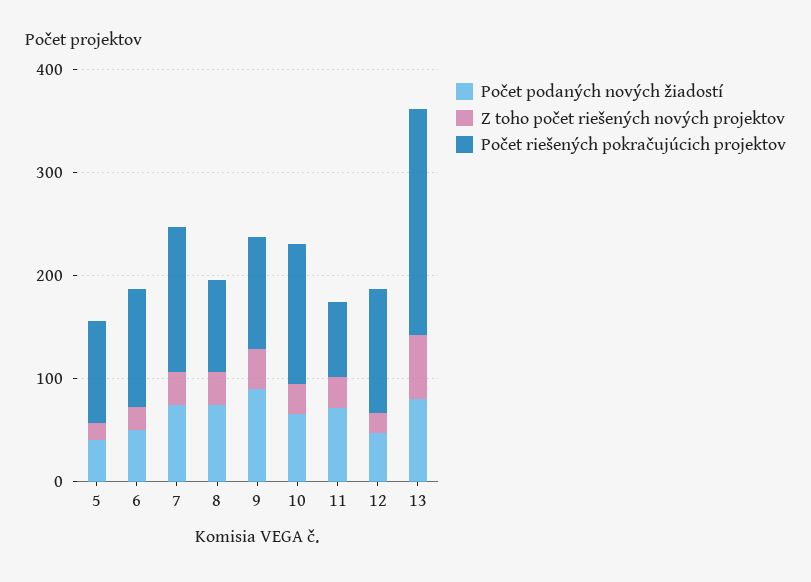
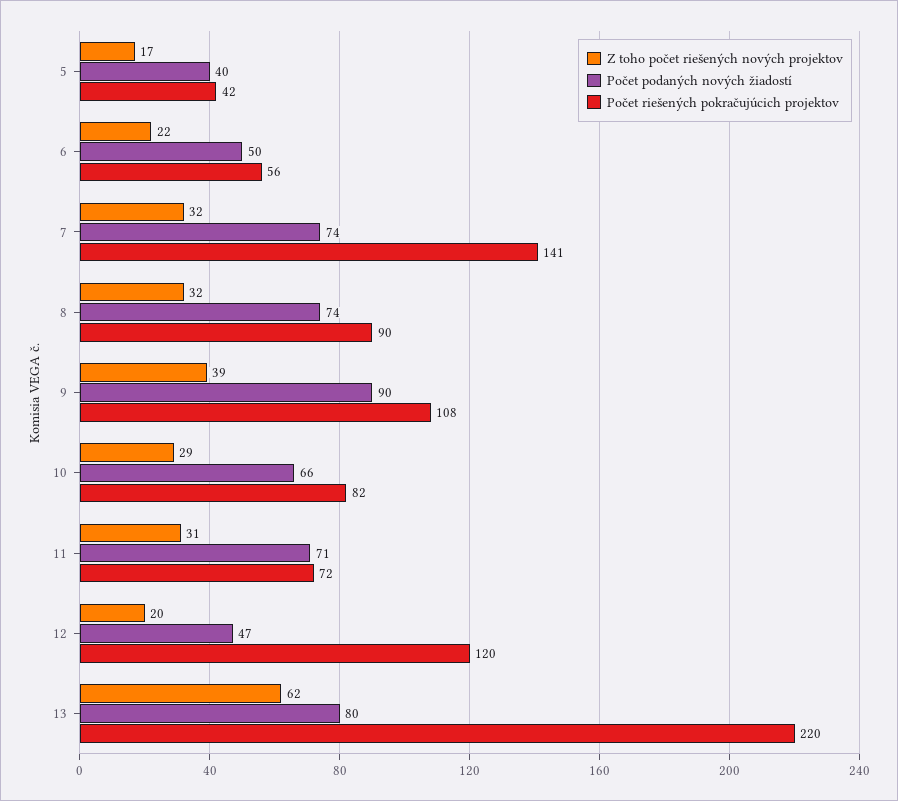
  {
    "Počet podaných nových žiadostí": {
      "5": 40,
      "6": 50,
      "7": 74,
      "8": 74,
      "9": 90,
      "10": 66,
      "11": 71,
      "12": 47,
      "13": 80
    },
    "Z toho počet riešených nových projektov": {
      "5": 17,
      "6": 22,
      "7": 32,
      "8": 32,
      "9": 39,
      "10": 29,
      "11": 31,
      "12": 20,
      "13": 62
    },
    "Počet riešených pokračujúcich projektov": {
-     "5": 100,
+     "5": 42,
-     "6": 120,
+     "6": 56,
      "7": 141,
      "8": 90,
      "9": 108,
-     "10": 140,
+     "10": 82,
      "11": 72,
      "12": 120,
      "13": 220
    }
  }

